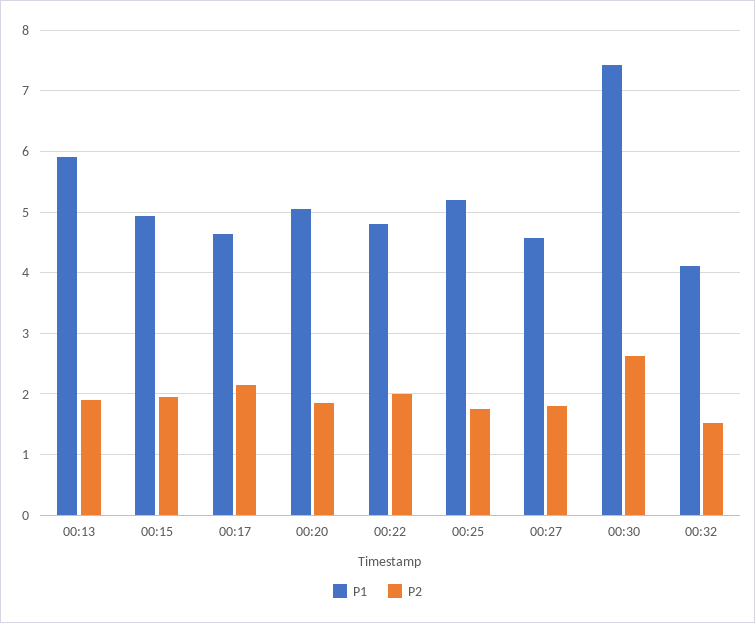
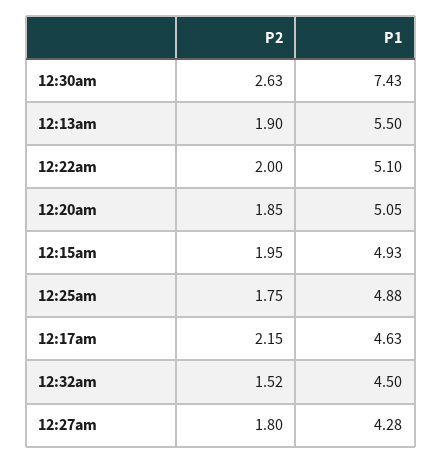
  {
    "P1": {
-     "00:13": 5.9,
+     "00:13": 5.5,
      "00:15": 4.93,
      "00:17": 4.63,
      "00:20": 5.05,
-     "00:22": 4.8,
+     "00:22": 5.1,
-     "00:25": 5.2,
+     "00:25": 4.88,
-     "00:27": 4.6,
+     "00:27": 4.28,
      "00:30": 7.43,
-     "00:32": 4.1
+     "00:32": 4.5
    },
    "P2": {
      "00:13": 1.9,
      "00:15": 1.95,
      "00:17": 2.15,
      "00:20": 1.85,
      "00:22": 2,
      "00:25": 1.75,
      "00:27": 1.8,
      "00:30": 2.63,
      "00:32": 1.52
    }
  }

